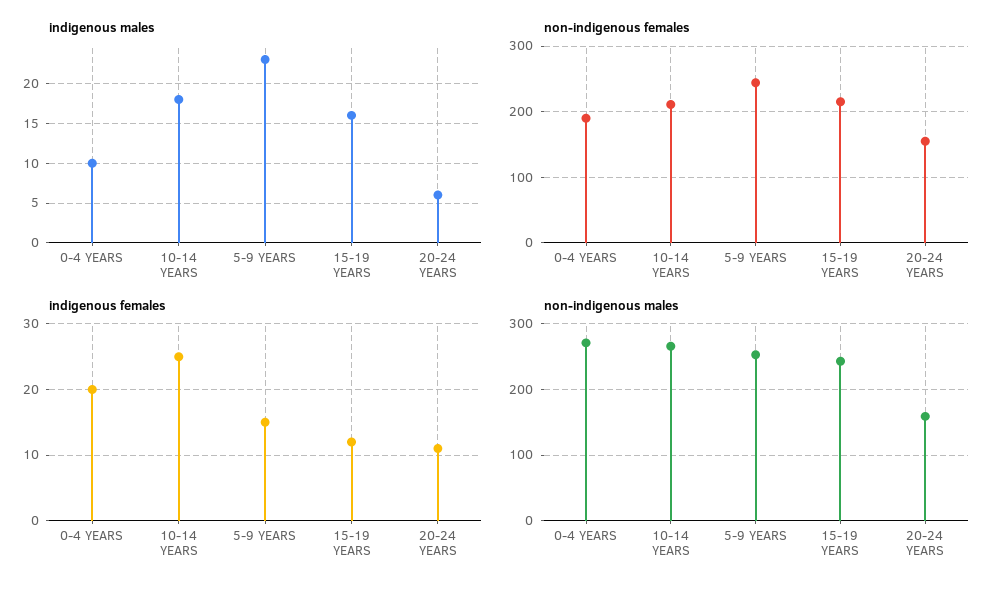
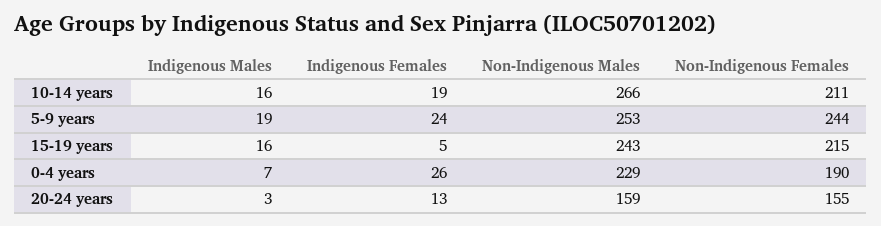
  {
    "indigenous males": {
-     "0-4 YEARS": 10,
+     "0-4 YEARS": 7,
-     "10-14 YEARS": 18,
+     "10-14 YEARS": 16,
-     "5-9 YEARS": 23,
+     "5-9 YEARS": 19,
      "15-19 YEARS": 16,
-     "20-24 YEARS": 6
+     "20-24 YEARS": 3
    },
    "non-indigenous females": {
      "0-4 YEARS": 190,
      "10-14 YEARS": 211,
      "5-9 YEARS": 244,
      "15-19 YEARS": 215,
      "20-24 YEARS": 155
    },
    "indigenous females": {
-     "0-4 YEARS": 20,
+     "0-4 YEARS": 26,
-     "10-14 YEARS": 25,
+     "10-14 YEARS": 19,
-     "5-9 YEARS": 15,
+     "5-9 YEARS": 24,
-     "15-19 YEARS": 12,
+     "15-19 YEARS": 5,
-     "20-24 YEARS": 11
+     "20-24 YEARS": 13
    },
    "non-indigenous males": {
-     "0-4 YEARS": 270,
+     "0-4 YEARS": 229,
      "10-14 YEARS": 266,
      "5-9 YEARS": 253,
      "15-19 YEARS": 243,
      "20-24 YEARS": 159
    }
  }

